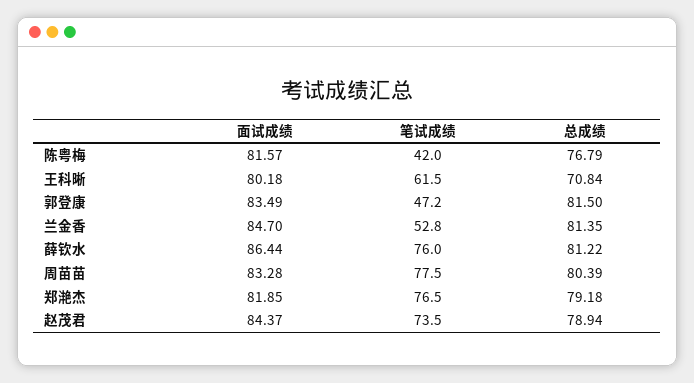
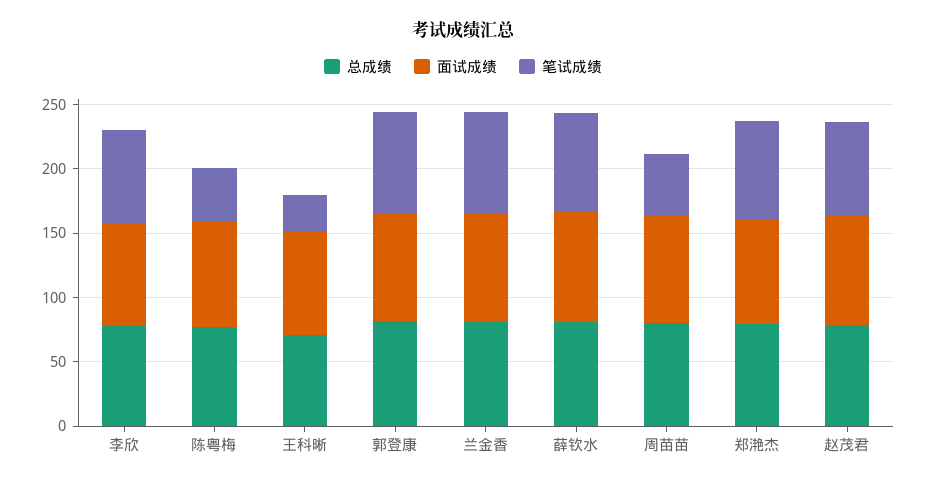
  {
    "面试成绩": {
      "陈粤梅": 81.57,
      "王科晰": 80.18,
      "郭登康": 83.49,
      "兰金香": 84.7,
      "薛钦水": 86.44,
      "周苗苗": 83.28,
      "郑滟杰": 81.85,
-     "赵茂君": 84.37
+     "赵茂君": 84.37,
+     "李欣": 80
    },
    "笔试成绩": {
      "陈粤梅": 42,
-     "王科晰": 61.5,
+     "王科晰": 30,
-     "郭登康": 47.2,
+     "郭登康": 80,
-     "兰金香": 52.8,
+     "兰金香": 80,
      "薛钦水": 76,
-     "周苗苗": 77.5,
+     "周苗苗": 50,
      "郑滟杰": 76.5,
-     "赵茂君": 73.5
+     "赵茂君": 73.5,
+     "李欣": 70
    },
    "总成绩": {
      "陈粤梅": 76.79,
      "王科晰": 70.84,
      "郭登康": 81.5,
      "兰金香": 81.35,
      "薛钦水": 81.22,
      "周苗苗": 80.39,
      "郑滟杰": 79.18,
-     "赵茂君": 78.94
+     "赵茂君": 78.94,
+     "李欣": 80
    }
  }

